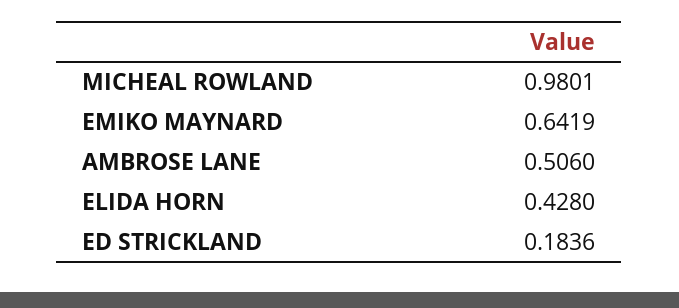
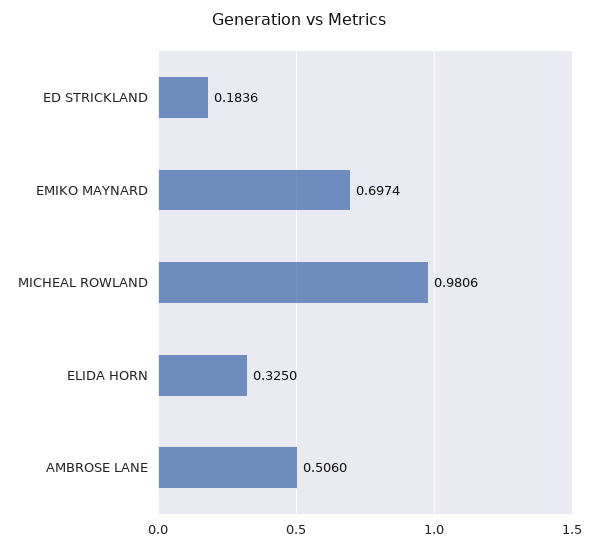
  {
-   "MICHEAL ROWLAND": 0.9801,
+   "MICHEAL ROWLAND": 0.9806,
-   "EMIKO MAYNARD": 0.6419,
+   "EMIKO MAYNARD": 0.6974,
    "AMBROSE LANE": 0.506,
-   "ELIDA HORN": 0.428,
+   "ELIDA HORN": 0.325,
    "ED STRICKLAND": 0.1836
  }

